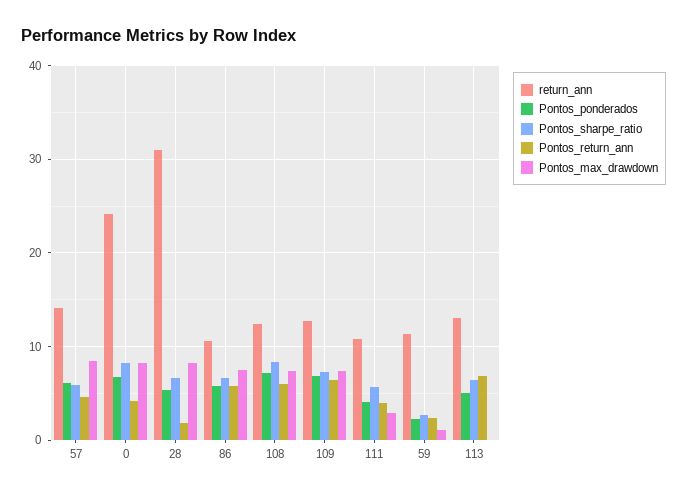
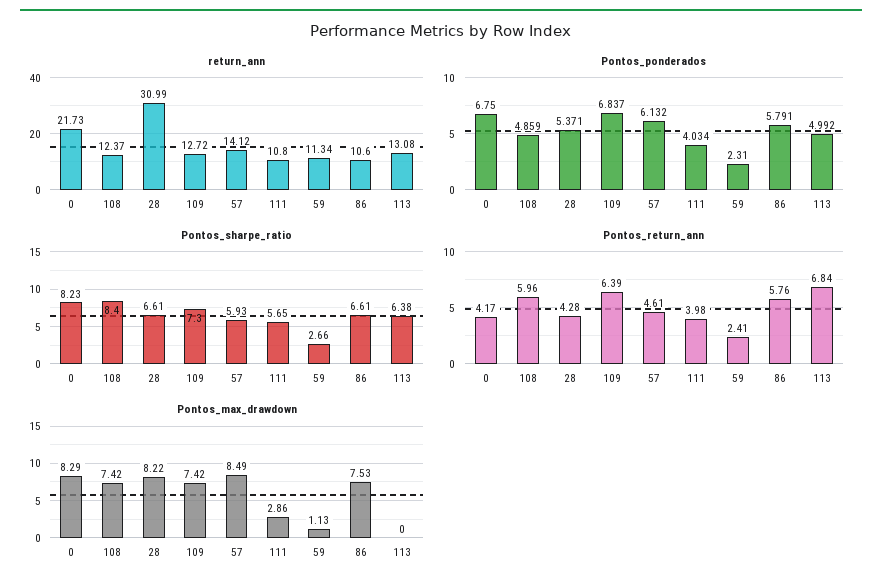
  {
    "return_ann": {
      "57": 14.12,
-     "0": 24,
+     "0": 21.73,
      "28": 30.99,
      "86": 10.6,
      "108": 12.37,
      "109": 12.72,
      "111": 10.8,
      "59": 11.34,
      "113": 13.08
    },
    "Pontos_ponderados": {
      "57": 6.132,
      "0": 6.75,
      "28": 5.371,
      "86": 5.791,
-     "108": 7,
+     "108": 4.859,
      "109": 6.837,
      "111": 4.034,
      "59": 2.31,
      "113": 4.992
    },
    "Pontos_sharpe_ratio": {
      "57": 5.93,
      "0": 8.23,
      "28": 6.61,
      "86": 6.61,
      "108": 8.4,
      "109": 7.3,
      "111": 5.65,
      "59": 2.66,
      "113": 6.38
    },
    "Pontos_return_ann": {
      "57": 4.61,
      "0": 4.17,
-     "28": 2,
+     "28": 4.28,
      "86": 5.76,
      "108": 5.96,
      "109": 6.39,
      "111": 3.98,
      "59": 2.41,
      "113": 6.84
    },
    "Pontos_max_drawdown": {
      "57": 8.49,
      "0": 8.29,
      "28": 8.22,
      "86": 7.53,
      "108": 7.42,
      "109": 7.42,
      "111": 2.86,
      "59": 1.13,
      "113": 0
    }
  }

